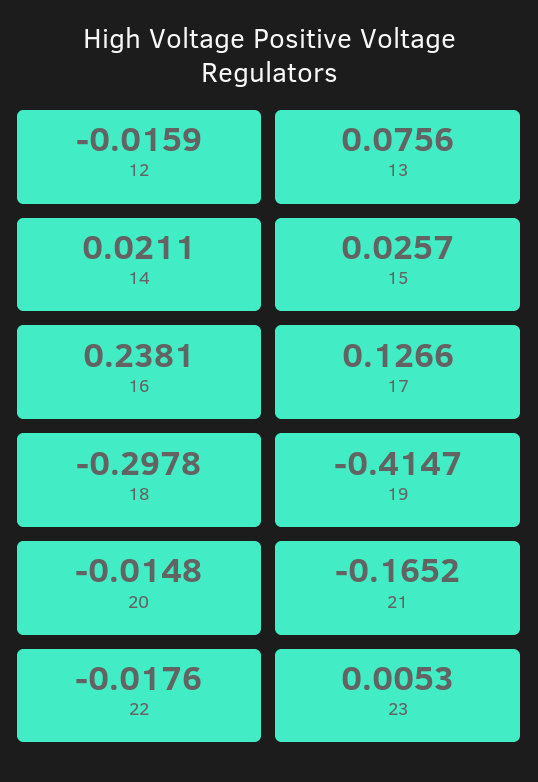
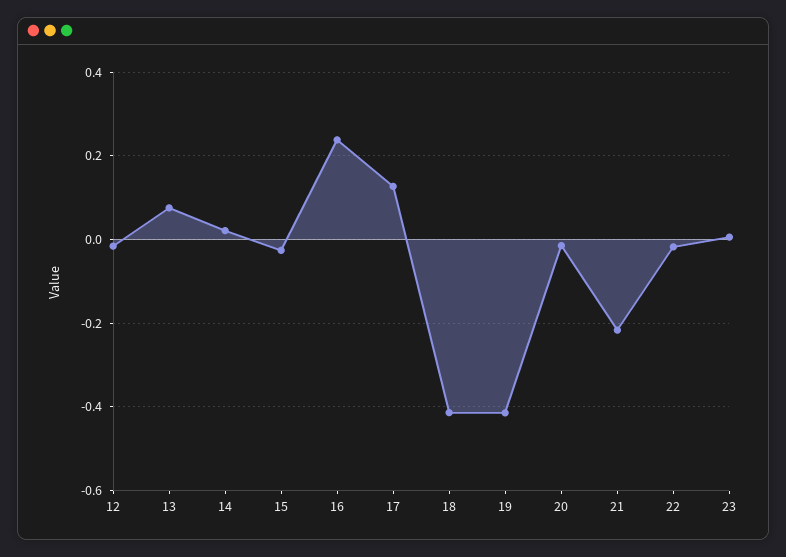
  {
    "12": -0.0159,
    "13": 0.0756,
    "14": 0.0211,
-   "15": 0.0257,
+   "15": -0.02,
    "16": 0.2381,
    "17": 0.1266,
-   "18": -0.2978,
+   "18": -0.42,
    "19": -0.4147,
    "20": -0.0148,
-   "21": -0.1652,
+   "21": -0.22,
    "22": -0.0176,
    "23": 0.0053
  }

